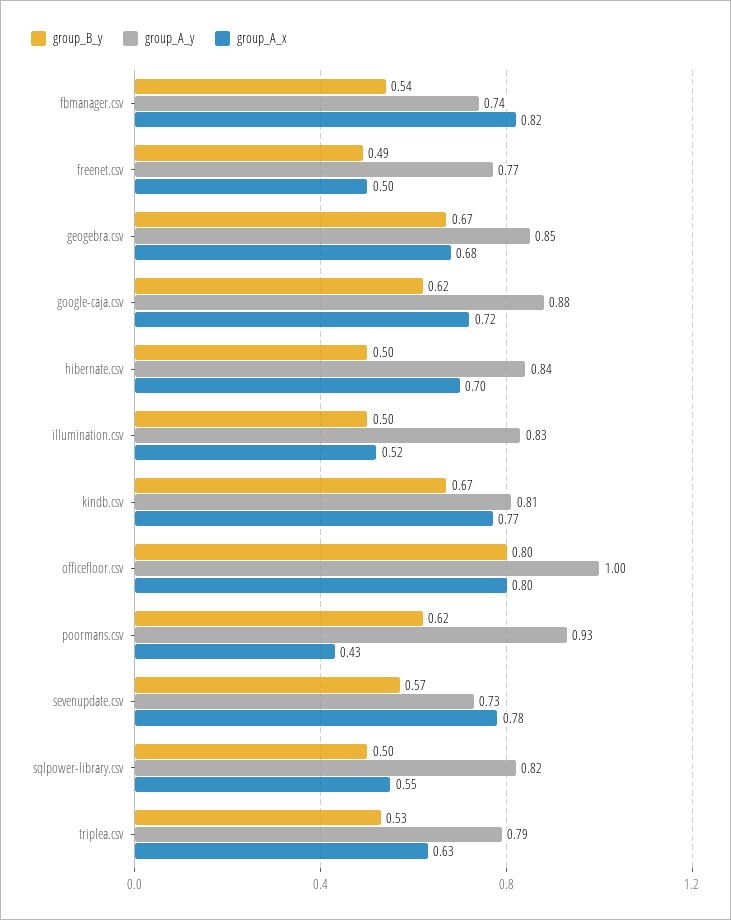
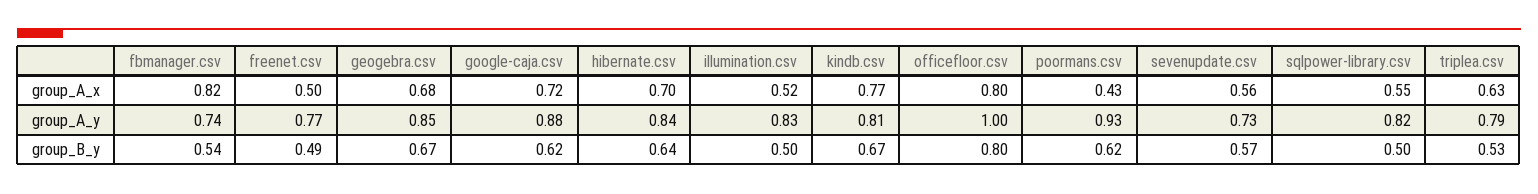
  {
    "group_B_y": {
      "fbmanager.csv": 0.54,
      "freenet.csv": 0.49,
      "geogebra.csv": 0.67,
      "google-caja.csv": 0.62,
-     "hibernate.csv": 0.5,
+     "hibernate.csv": 0.64,
      "illumination.csv": 0.5,
      "kindb.csv": 0.67,
      "officefloor.csv": 0.8,
      "poormans.csv": 0.62,
      "sevenupdate.csv": 0.57,
      "sqlpower-library.csv": 0.5,
      "triplea.csv": 0.53
    },
    "group_A_y": {
      "fbmanager.csv": 0.74,
      "freenet.csv": 0.77,
      "geogebra.csv": 0.85,
      "google-caja.csv": 0.88,
      "hibernate.csv": 0.84,
      "illumination.csv": 0.83,
      "kindb.csv": 0.81,
      "officefloor.csv": 1,
      "poormans.csv": 0.93,
      "sevenupdate.csv": 0.73,
      "sqlpower-library.csv": 0.82,
      "triplea.csv": 0.79
    },
    "group_A_x": {
      "fbmanager.csv": 0.82,
      "freenet.csv": 0.5,
      "geogebra.csv": 0.68,
      "google-caja.csv": 0.72,
      "hibernate.csv": 0.7,
      "illumination.csv": 0.52,
      "kindb.csv": 0.77,
      "officefloor.csv": 0.8,
      "poormans.csv": 0.43,
-     "sevenupdate.csv": 0.78,
+     "sevenupdate.csv": 0.56,
      "sqlpower-library.csv": 0.55,
      "triplea.csv": 0.63
    }
  }

